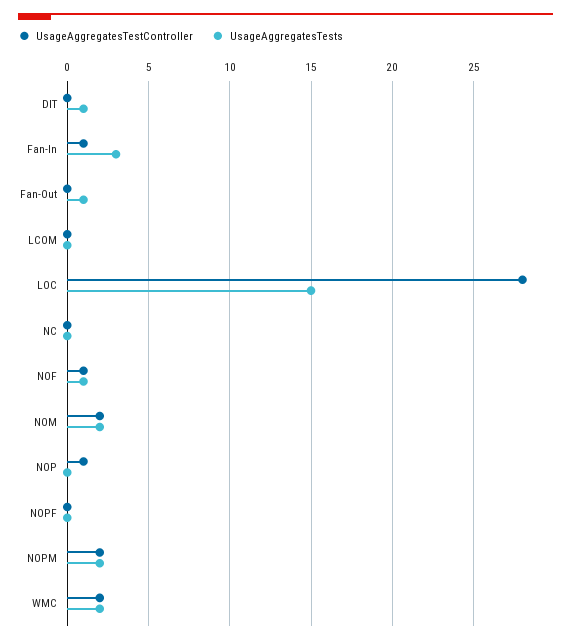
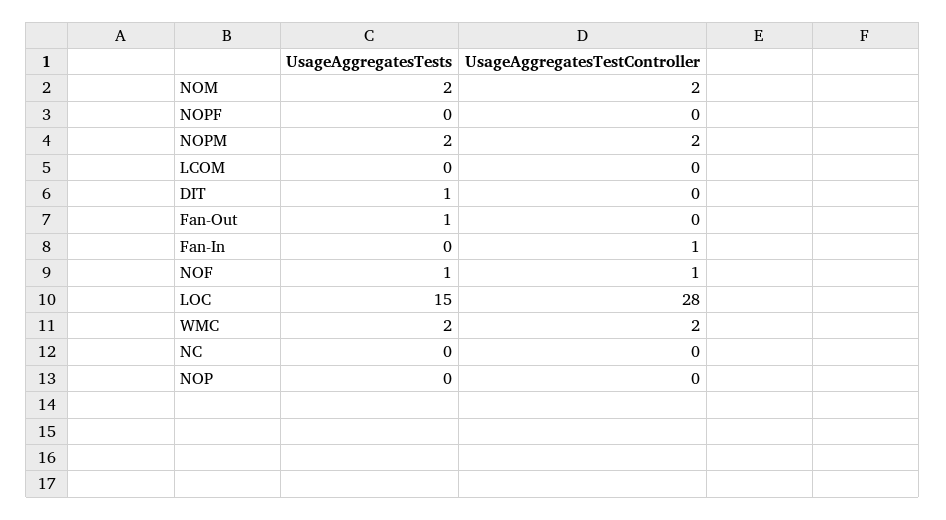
  {
    "UsageAggregatesTestController": {
      "DIT": 0,
      "Fan-In": 1,
      "Fan-Out": 0,
      "LCOM": 0,
      "LOC": 28,
      "NC": 0,
      "NOF": 1,
      "NOM": 2,
-     "NOP": 1,
+     "NOP": 0,
      "NOPF": 0,
      "NOPM": 2,
      "WMC": 2
    },
    "UsageAggregatesTests": {
      "DIT": 1,
-     "Fan-In": 3,
+     "Fan-In": 0,
      "Fan-Out": 1,
      "LCOM": 0,
      "LOC": 15,
      "NC": 0,
      "NOF": 1,
      "NOM": 2,
      "NOP": 0,
      "NOPF": 0,
      "NOPM": 2,
      "WMC": 2
    }
  }

